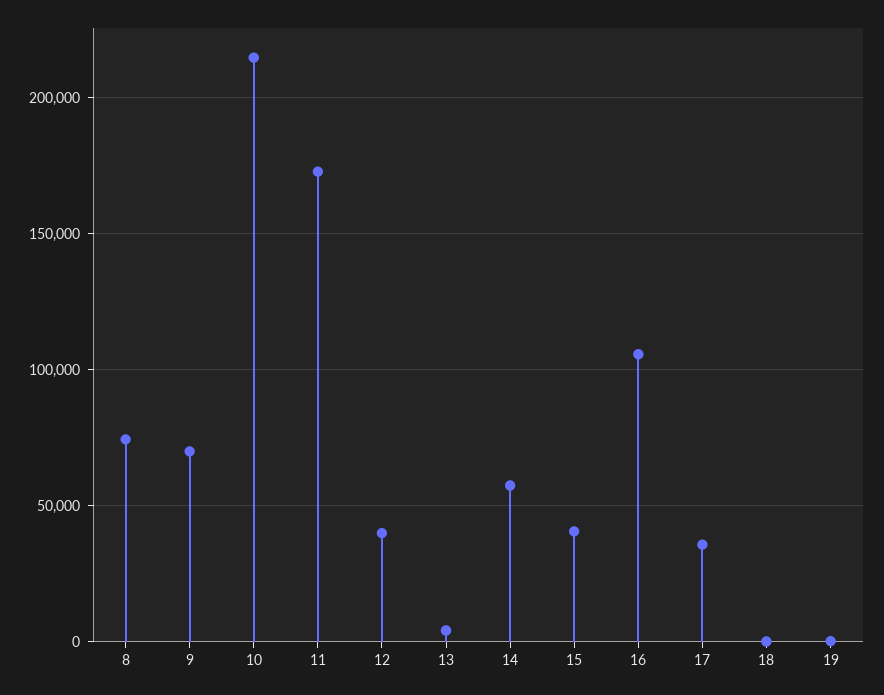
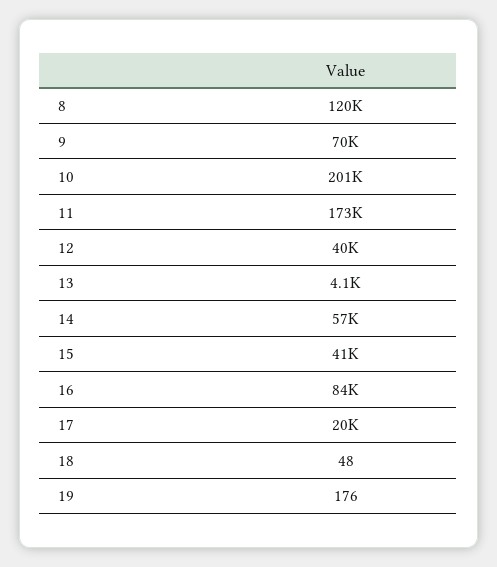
  {
-   "8": 75000,
+   "8": 120000,
    "9": 70000,
-   "10": 215000,
+   "10": 201000,
    "11": 173000,
    "12": 40000,
    "13": 4100,
    "14": 57000,
    "15": 41000,
-   "16": 105000,
+   "16": 84000,
-   "17": 35000,
+   "17": 20000,
    "18": 48,
    "19": 176
  }

